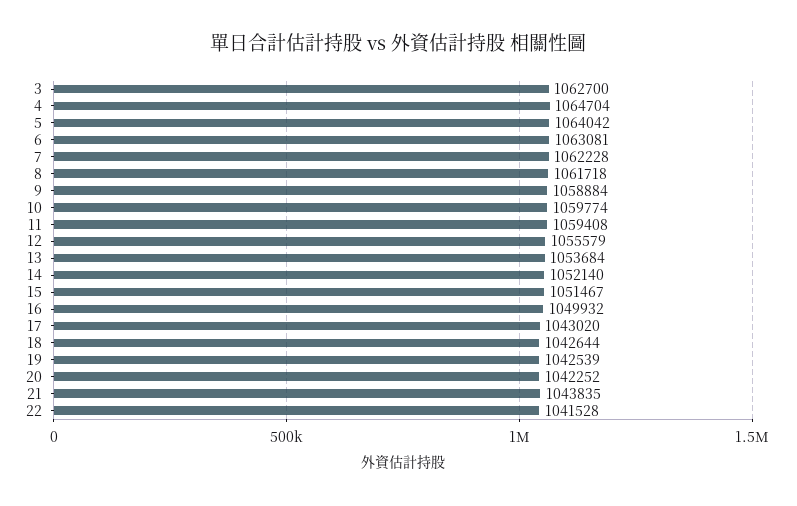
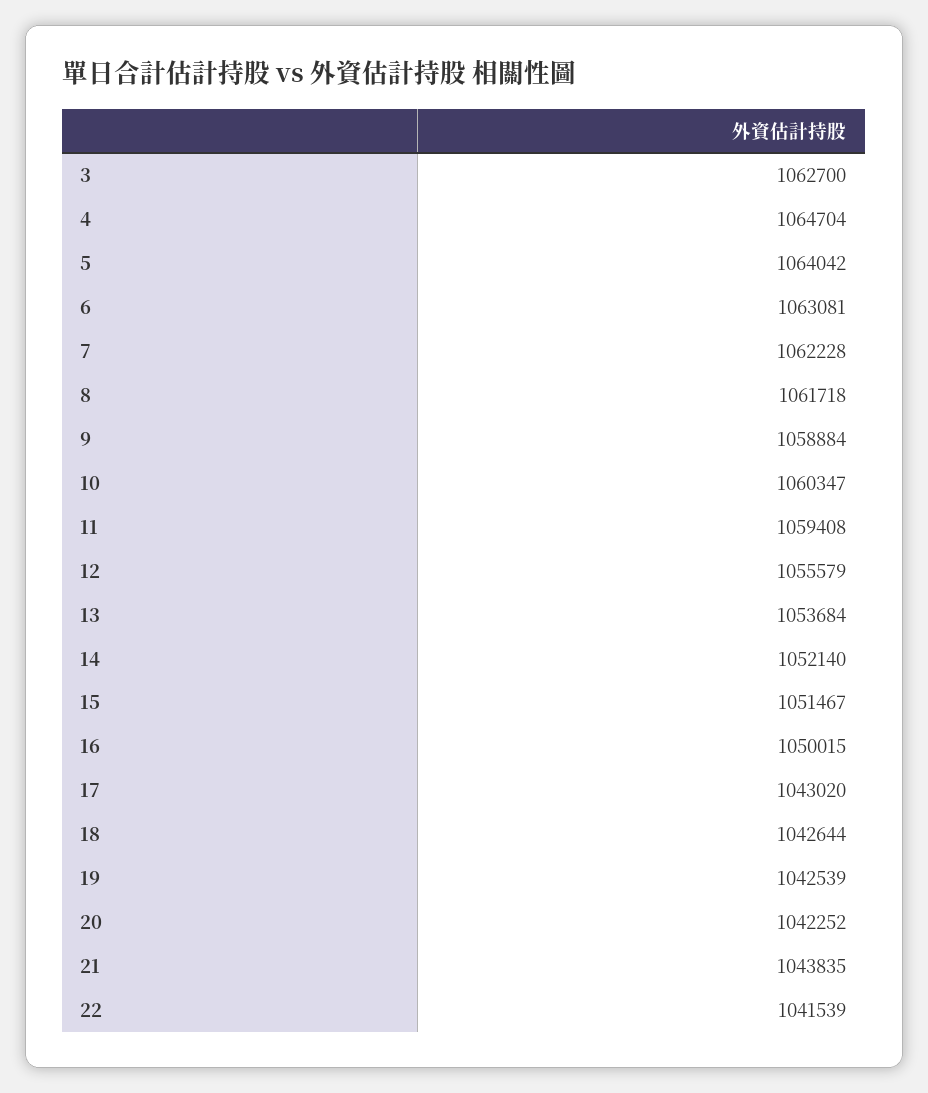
  {
    "3": 1062700,
    "4": 1064704,
    "5": 1064042,
    "6": 1063081,
    "7": 1062228,
    "8": 1061718,
    "9": 1058884,
-   "10": 1059774,
+   "10": 1060347,
    "11": 1059408,
    "12": 1055579,
    "13": 1053684,
    "14": 1052140,
    "15": 1051467,
-   "16": 1049932,
+   "16": 1050015,
    "17": 1043020,
    "18": 1042644,
    "19": 1042539,
    "20": 1042252,
    "21": 1043835,
-   "22": 1041528
+   "22": 1041539
  }

